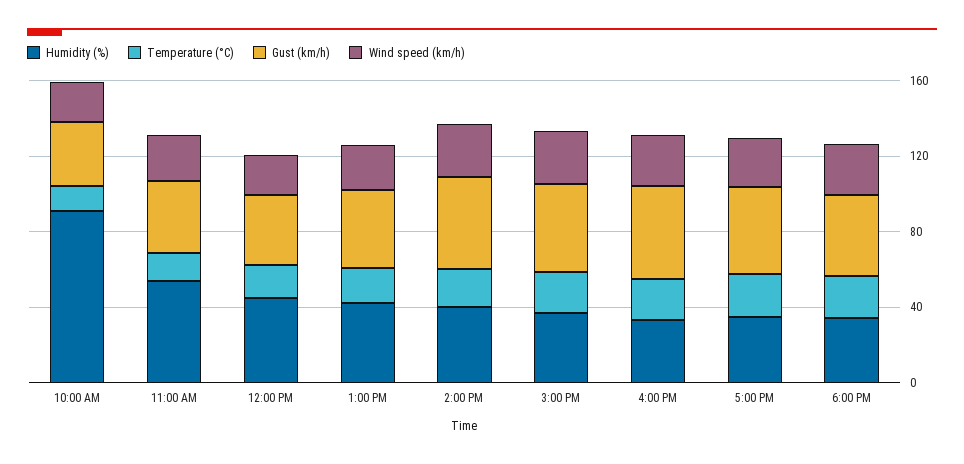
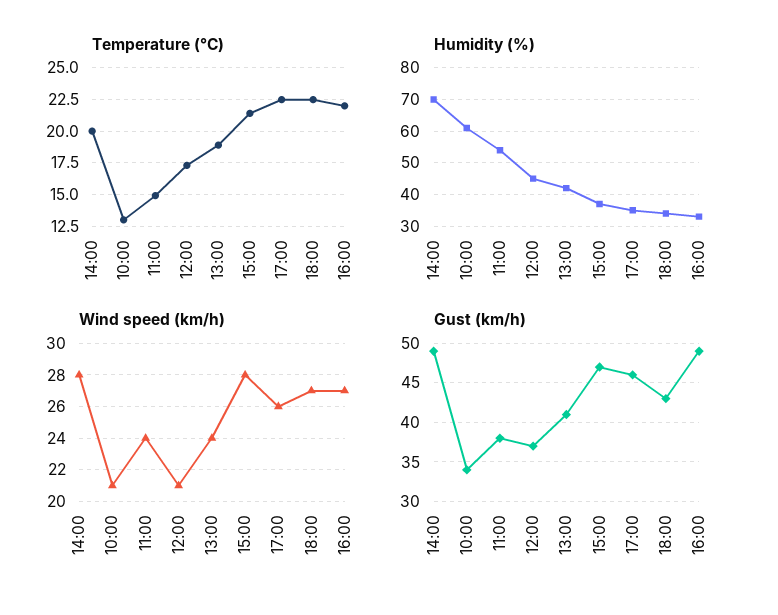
  {
    "Humidity (%)": {
-     "10:00 AM": 90,
+     "10:00 AM": 60,
      "11:00 AM": 55,
      "12:00 PM": 45,
      "1:00 PM": 40,
-     "2:00 PM": 40,
+     "2:00 PM": 70,
      "3:00 PM": 35,
      "4:00 PM": 35,
      "5:00 PM": 35,
      "6:00 PM": 35
    },
    "Temperature (°C)": {
      "10:00 AM": 13,
      "11:00 AM": 15,
      "12:00 PM": 17.5,
      "1:00 PM": 19,
      "2:00 PM": 20,
      "3:00 PM": 21.5,
      "4:00 PM": 22,
      "5:00 PM": 22.5,
      "6:00 PM": 22.5
    },
    "Gust (km/h)": {
      "10:00 AM": 34,
      "11:00 AM": 38,
      "12:00 PM": 37,
      "1:00 PM": 41,
      "2:00 PM": 49,
      "3:00 PM": 47,
      "4:00 PM": 49,
      "5:00 PM": 46,
      "6:00 PM": 43
    },
    "Wind speed (km/h)": {
      "10:00 AM": 21,
      "11:00 AM": 24,
      "12:00 PM": 21,
      "1:00 PM": 24,
      "2:00 PM": 28,
      "3:00 PM": 28,
      "4:00 PM": 27,
      "5:00 PM": 26,
      "6:00 PM": 27
    }
  }

